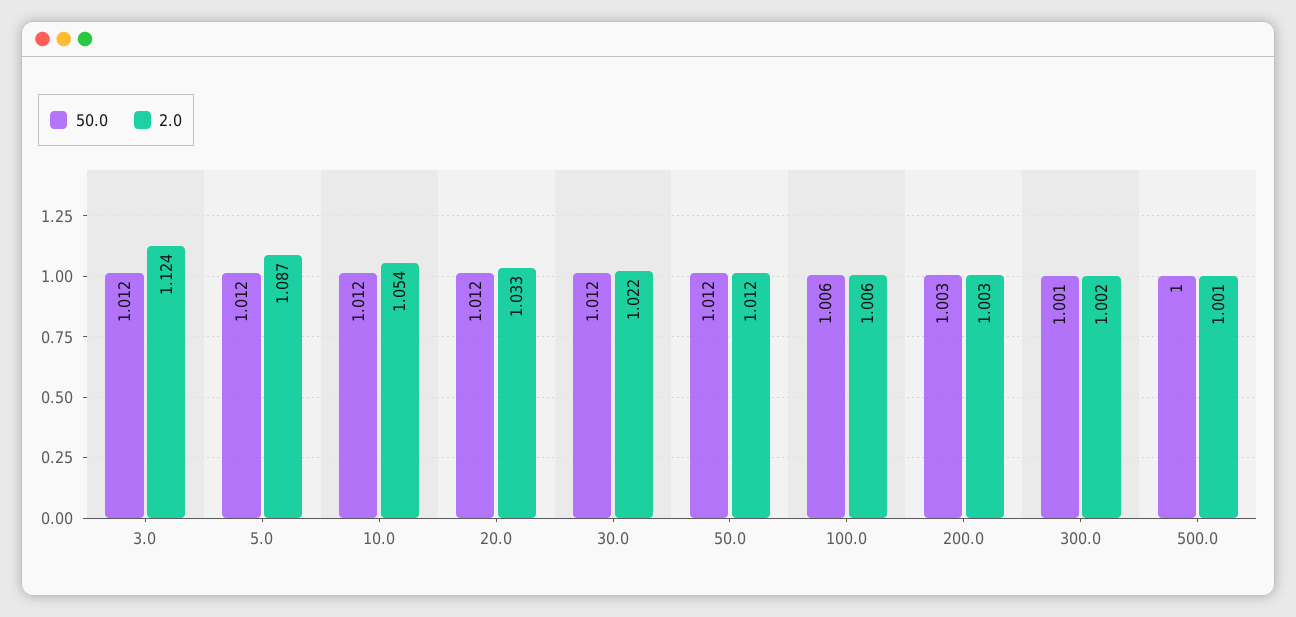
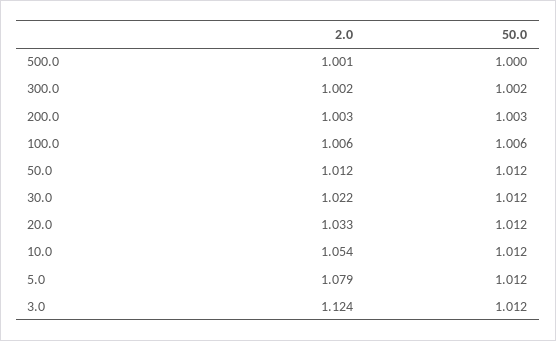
  {
    "50.0": {
      "3.0": 1.012,
      "5.0": 1.012,
      "10.0": 1.012,
      "20.0": 1.012,
      "30.0": 1.012,
      "50.0": 1.012,
      "100.0": 1.006,
      "200.0": 1.003,
-     "300.0": 1.001,
+     "300.0": 1.002,
      "500.0": 1
    },
    "2.0": {
      "3.0": 1.124,
-     "5.0": 1.087,
+     "5.0": 1.079,
      "10.0": 1.054,
      "20.0": 1.033,
      "30.0": 1.022,
      "50.0": 1.012,
      "100.0": 1.006,
      "200.0": 1.003,
      "300.0": 1.002,
      "500.0": 1.001
    }
  }

